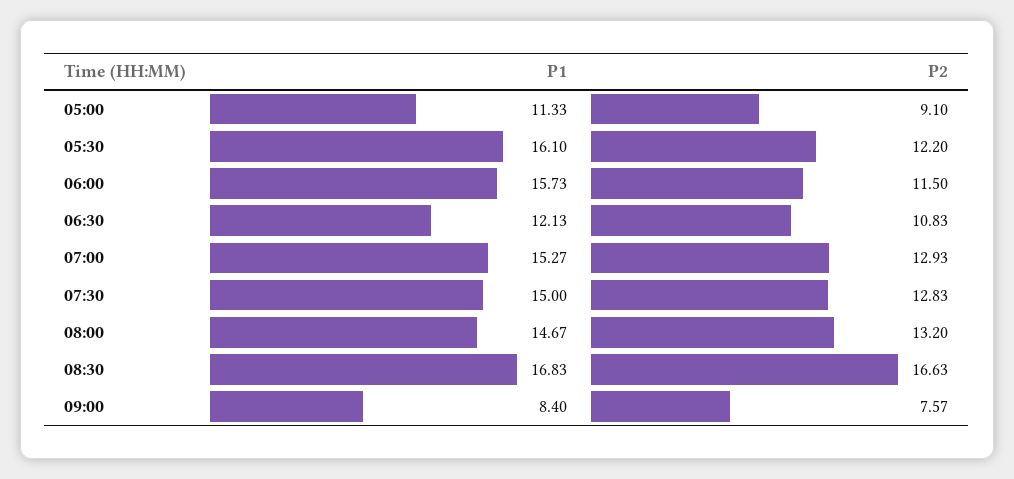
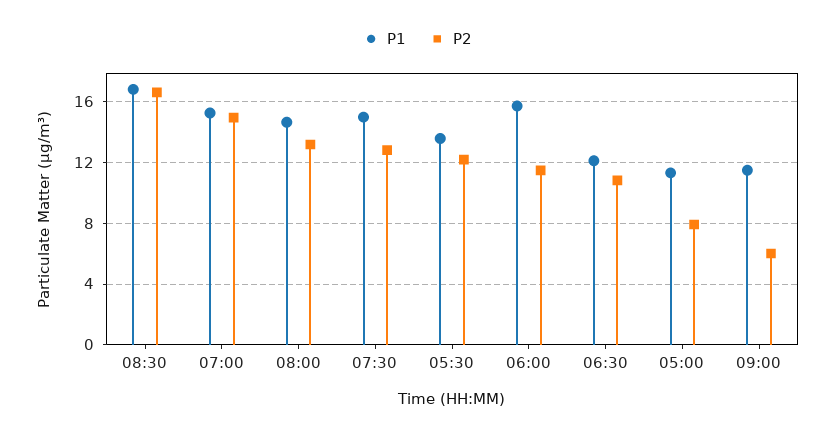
  {
    "P1": {
      "05:00": 11.33,
-     "05:30": 16.1,
+     "05:30": 13.5,
      "06:00": 15.73,
      "06:30": 12.13,
      "07:00": 15.27,
      "07:30": 15,
      "08:00": 14.67,
      "08:30": 16.83,
-     "09:00": 8.4
+     "09:00": 11.5
    },
    "P2": {
-     "05:00": 9.1,
+     "05:00": 8,
      "05:30": 12.2,
      "06:00": 11.5,
      "06:30": 10.83,
-     "07:00": 12.93,
+     "07:00": 15,
      "07:30": 12.83,
      "08:00": 13.2,
      "08:30": 16.63,
-     "09:00": 7.57
+     "09:00": 6
    }
  }

